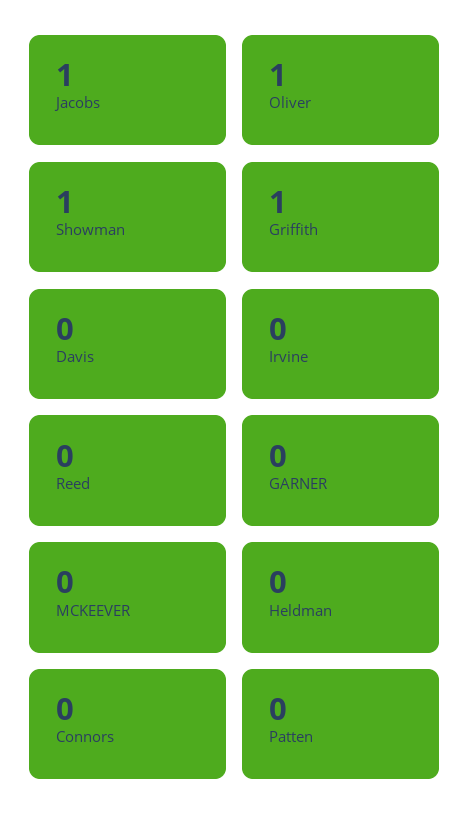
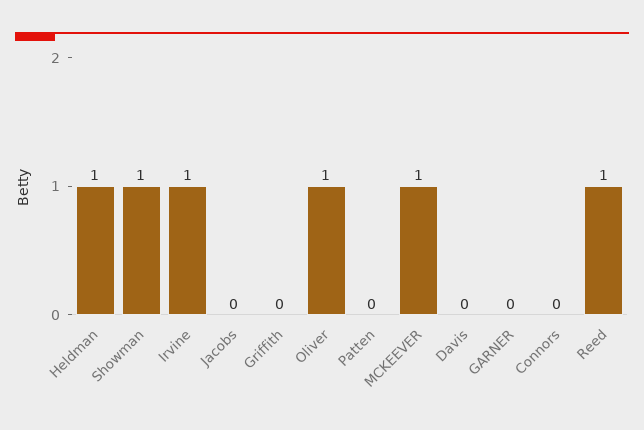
  {
-   "Jacobs": 1,
+   "Jacobs": 0,
    "Oliver": 1,
    "Showman": 1,
-   "Griffith": 1,
+   "Griffith": 0,
    "Davis": 0,
-   "Irvine": 0,
+   "Irvine": 1,
-   "Reed": 0,
+   "Reed": 1,
    "GARNER": 0,
-   "MCKEEVER": 0,
+   "MCKEEVER": 1,
-   "Heldman": 0,
+   "Heldman": 1,
    "Connors": 0,
    "Patten": 0
  }

